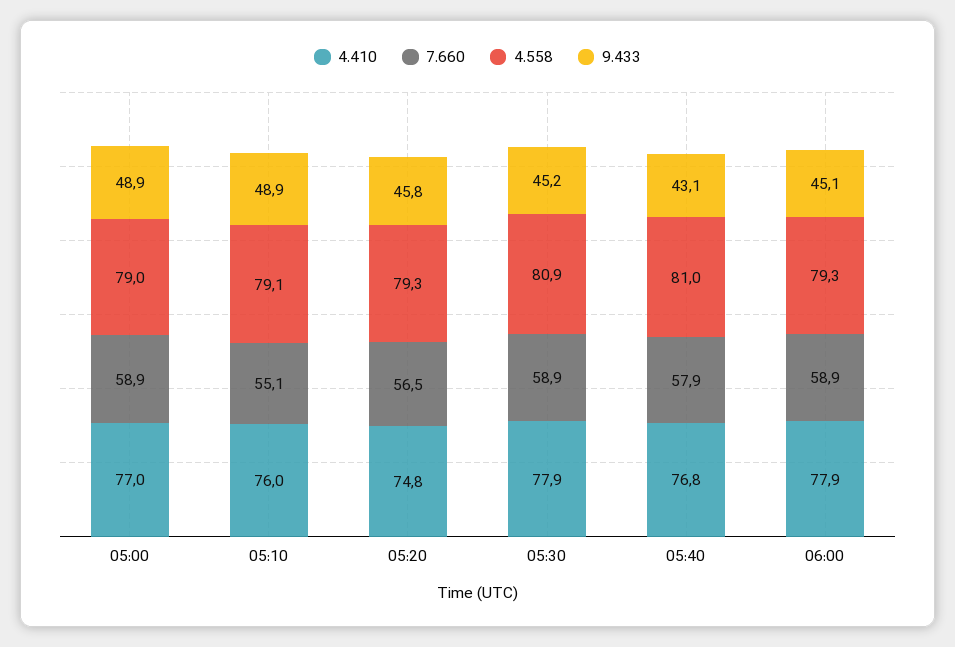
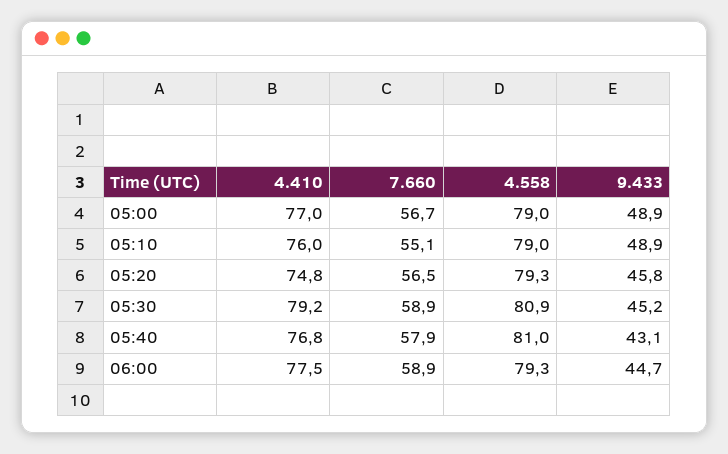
  {
    "4.410": {
      "05:00": 77,
      "05:10": 76,
      "05:20": 74.8,
-     "05:30": 77.9,
+     "05:30": 79.2,
      "05:40": 76.8,
-     "06:00": 77.9
+     "06:00": 77.5
    },
    "7.660": {
-     "05:00": 58.9,
+     "05:00": 56.7,
      "05:10": 55.1,
      "05:20": 56.5,
      "05:30": 58.9,
      "05:40": 57.9,
      "06:00": 58.9
    },
    "4.558": {
      "05:00": 79,
-     "05:10": 79.1,
+     "05:10": 79,
      "05:20": 79.3,
      "05:30": 80.9,
      "05:40": 81,
      "06:00": 79.3
    },
    "9.433": {
      "05:00": 48.9,
      "05:10": 48.9,
      "05:20": 45.8,
      "05:30": 45.2,
      "05:40": 43.1,
-     "06:00": 45.1
+     "06:00": 44.7
    }
  }

